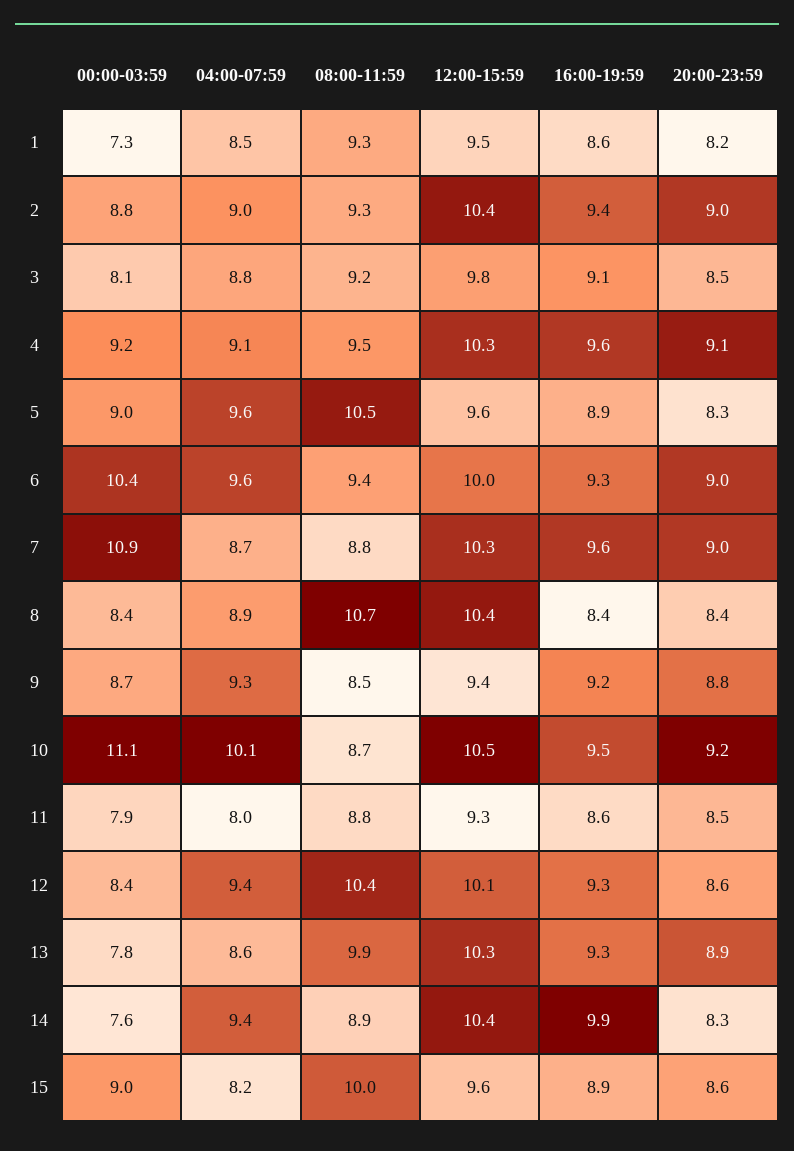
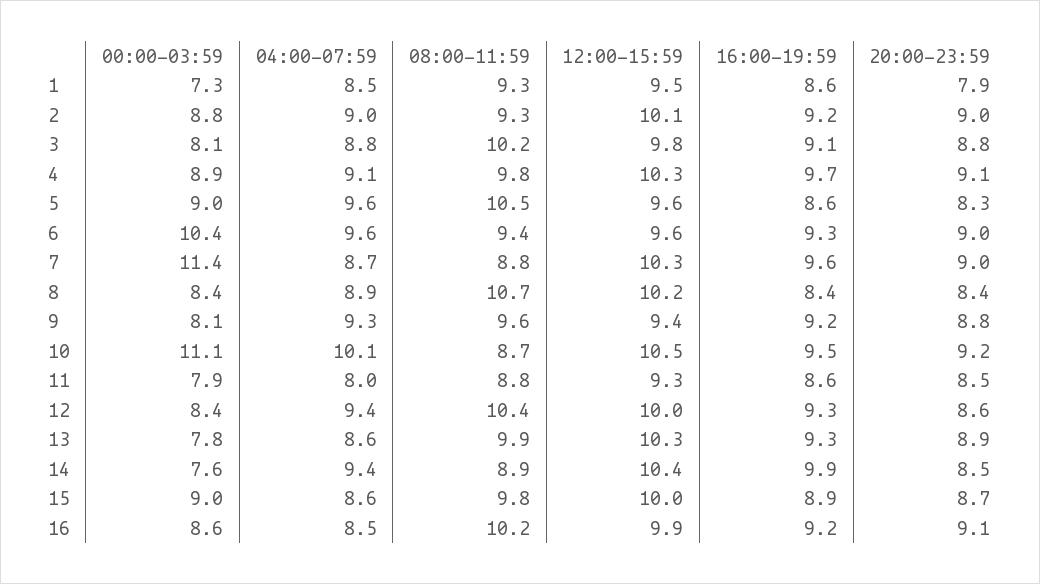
  {
    "00:00-03:59": {
      "1": 7.3,
      "2": 8.8,
      "3": 8.1,
-     "4": 9.2,
+     "4": 8.9,
      "5": 9,
      "6": 10.4,
-     "7": 10.9,
+     "7": 11.4,
      "8": 8.4,
-     "9": 8.7,
+     "9": 8.1,
      "10": 11.1,
      "11": 7.9,
      "12": 8.4,
      "13": 7.8,
      "14": 7.6,
-     "15": 9
+     "15": 9,
+     "16": 8.6
    },
    "04:00-07:59": {
      "1": 8.5,
      "2": 9,
      "3": 8.8,
      "4": 9.1,
      "5": 9.6,
      "6": 9.6,
      "7": 8.7,
      "8": 8.9,
      "9": 9.3,
      "10": 10.1,
      "11": 8,
      "12": 9.4,
      "13": 8.6,
      "14": 9.4,
-     "15": 8.2
+     "15": 8.6,
+     "16": 8.5
    },
    "08:00-11:59": {
      "1": 9.3,
      "2": 9.3,
-     "3": 9.2,
+     "3": 10.2,
-     "4": 9.5,
+     "4": 9.8,
      "5": 10.5,
      "6": 9.4,
      "7": 8.8,
      "8": 10.7,
-     "9": 8.5,
+     "9": 9.6,
      "10": 8.7,
      "11": 8.8,
      "12": 10.4,
      "13": 9.9,
      "14": 8.9,
-     "15": 10
+     "15": 9.8,
+     "16": 10.2
    },
    "12:00-15:59": {
      "1": 9.5,
-     "2": 10.4,
+     "2": 10.1,
      "3": 9.8,
      "4": 10.3,
      "5": 9.6,
-     "6": 10,
+     "6": 9.6,
      "7": 10.3,
-     "8": 10.4,
+     "8": 10.2,
      "9": 9.4,
      "10": 10.5,
      "11": 9.3,
-     "12": 10.1,
+     "12": 10,
      "13": 10.3,
      "14": 10.4,
-     "15": 9.6
+     "15": 10,
+     "16": 9.9
    },
    "16:00-19:59": {
      "1": 8.6,
-     "2": 9.4,
+     "2": 9.2,
      "3": 9.1,
-     "4": 9.6,
+     "4": 9.7,
-     "5": 8.9,
+     "5": 8.6,
      "6": 9.3,
      "7": 9.6,
      "8": 8.4,
      "9": 9.2,
      "10": 9.5,
      "11": 8.6,
      "12": 9.3,
      "13": 9.3,
      "14": 9.9,
-     "15": 8.9
+     "15": 8.9,
+     "16": 9.2
    },
    "20:00-23:59": {
-     "1": 8.2,
+     "1": 7.9,
      "2": 9,
-     "3": 8.5,
+     "3": 8.8,
      "4": 9.1,
      "5": 8.3,
      "6": 9,
      "7": 9,
      "8": 8.4,
      "9": 8.8,
      "10": 9.2,
      "11": 8.5,
      "12": 8.6,
      "13": 8.9,
-     "14": 8.3,
+     "14": 8.5,
-     "15": 8.6
+     "15": 8.7,
+     "16": 9.1
    }
  }

